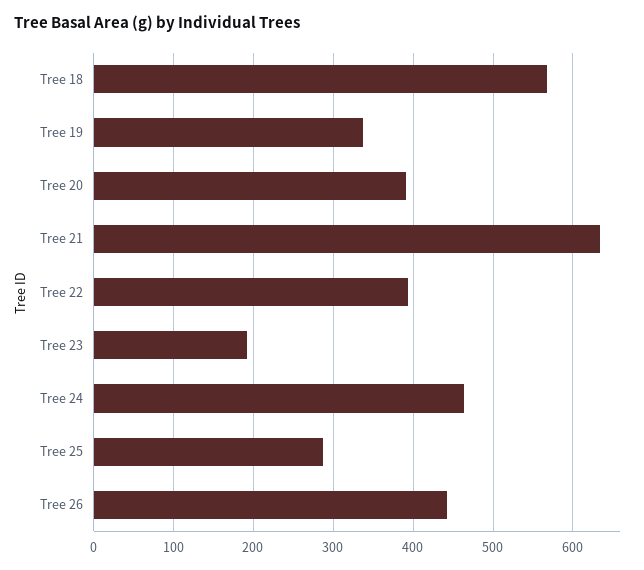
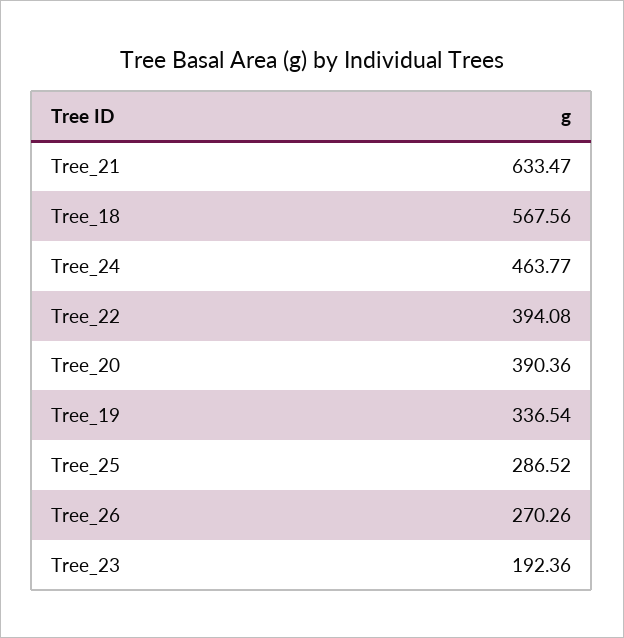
  {
    "Tree 18": 567.56,
    "Tree 19": 336.54,
    "Tree 20": 390.36,
    "Tree 21": 633.47,
    "Tree 22": 394.08,
    "Tree 23": 192.36,
    "Tree 24": 463.77,
    "Tree 25": 286.52,
-   "Tree 26": 440
+   "Tree 26": 270.26
  }

